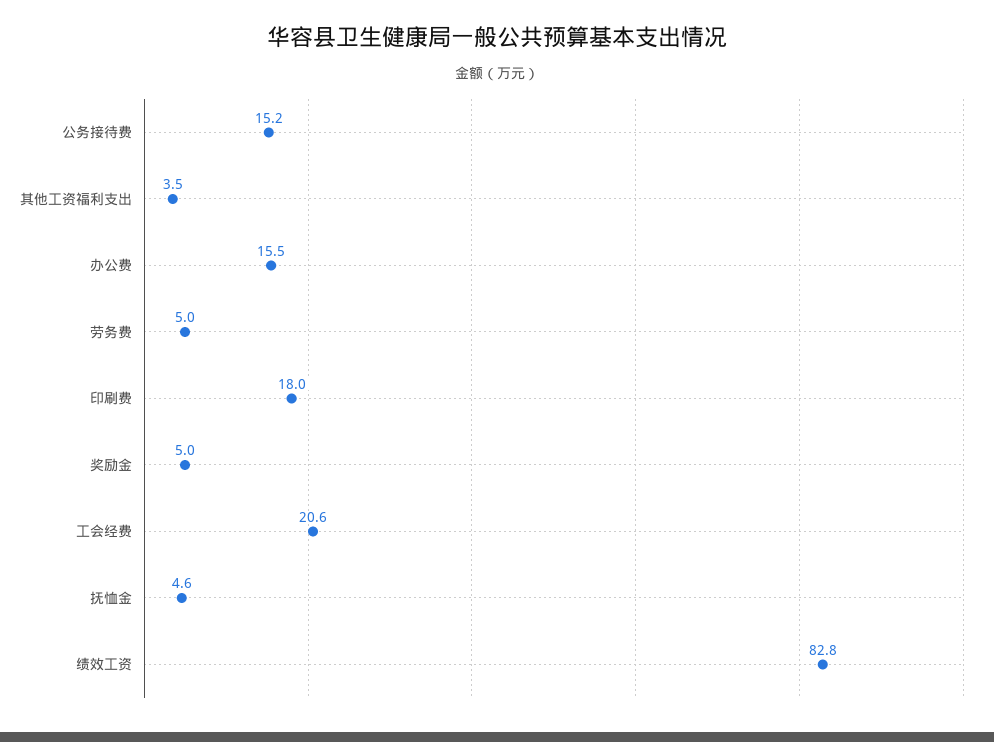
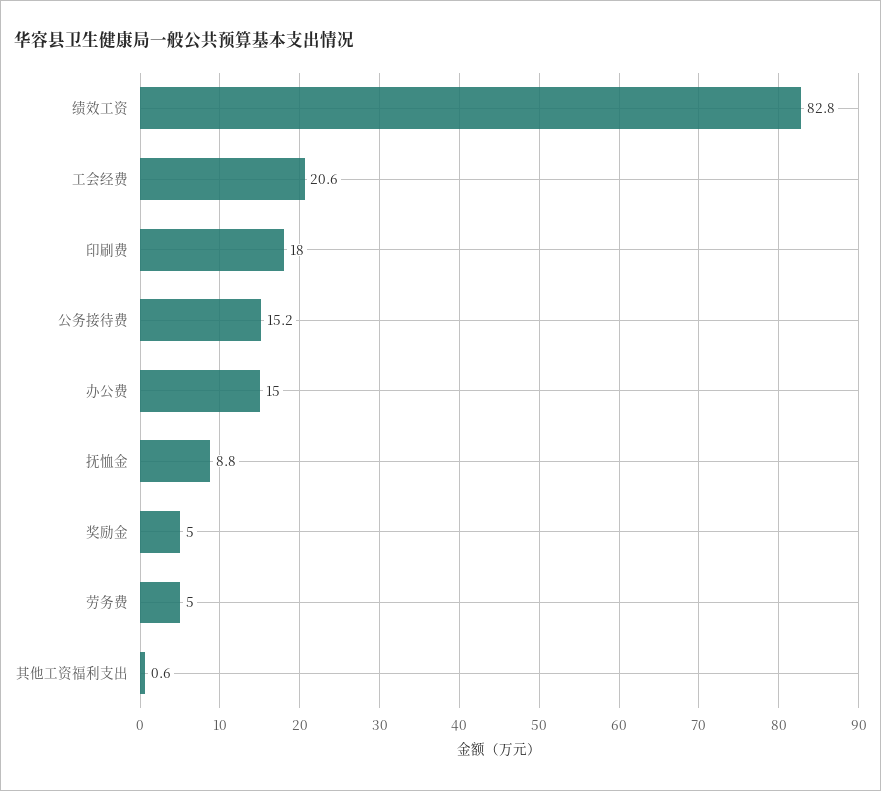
  {
    "公务接待费": 15.2,
-   "其他工资福利支出": 3.5,
+   "其他工资福利支出": 0.6,
-   "办公费": 15.5,
+   "办公费": 15,
    "劳务费": 5,
    "印刷费": 18,
    "奖励金": 5,
    "工会经费": 20.6,
-   "抚恤金": 4.6,
+   "抚恤金": 8.8,
    "绩效工资": 82.8
  }

